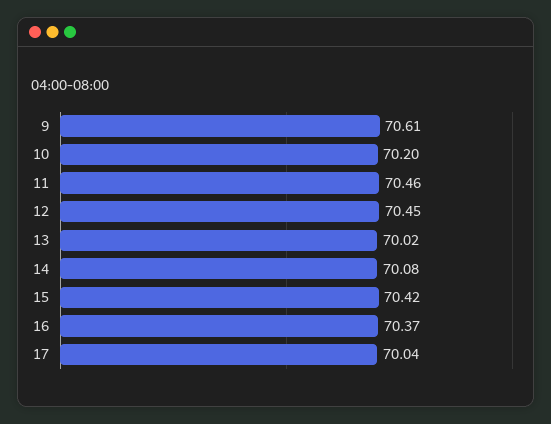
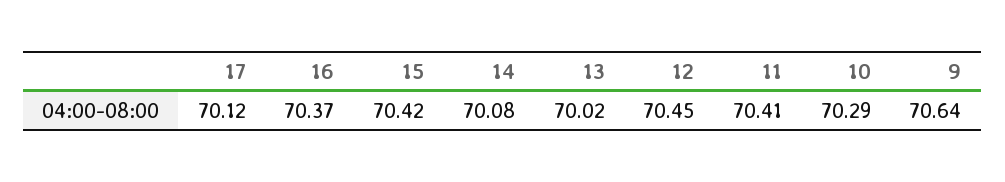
  {
-   "9": 70.61,
+   "9": 70.64,
-   "10": 70.2,
+   "10": 70.29,
-   "11": 70.46,
+   "11": 70.41,
    "12": 70.45,
    "13": 70.02,
    "14": 70.08,
    "15": 70.42,
    "16": 70.37,
-   "17": 70.04
+   "17": 70.12
  }

